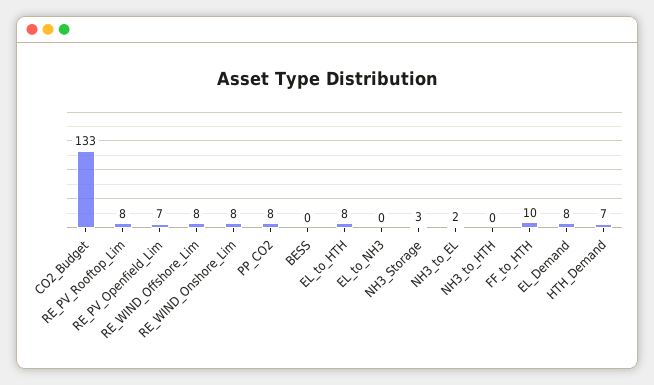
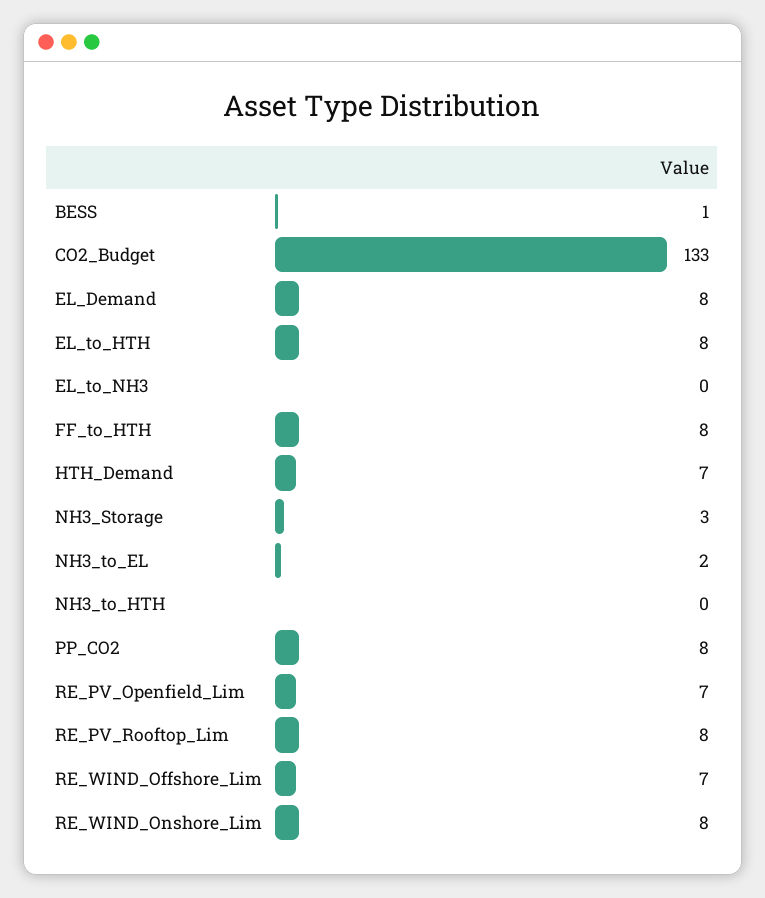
  {
    "CO2_Budget": 133,
    "RE_PV_Rooftop_Lim": 8,
    "RE_PV_Openfield_Lim": 7,
-   "RE_WIND_Offshore_Lim": 8,
+   "RE_WIND_Offshore_Lim": 7,
    "RE_WIND_Onshore_Lim": 8,
    "PP_CO2": 8,
-   "BESS": 0,
+   "BESS": 1,
    "EL_to_HTH": 8,
    "EL_to_NH3": 0,
    "NH3_Storage": 3,
    "NH3_to_EL": 2,
    "NH3_to_HTH": 0,
-   "FF_to_HTH": 10,
+   "FF_to_HTH": 8,
    "EL_Demand": 8,
    "HTH_Demand": 7
  }

